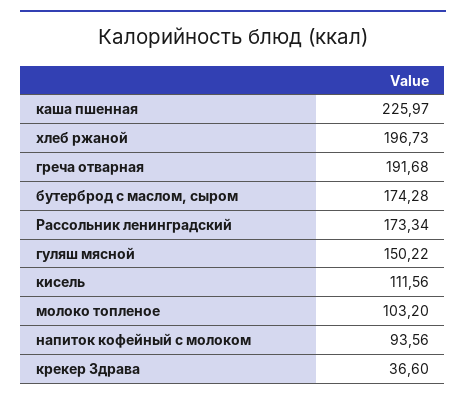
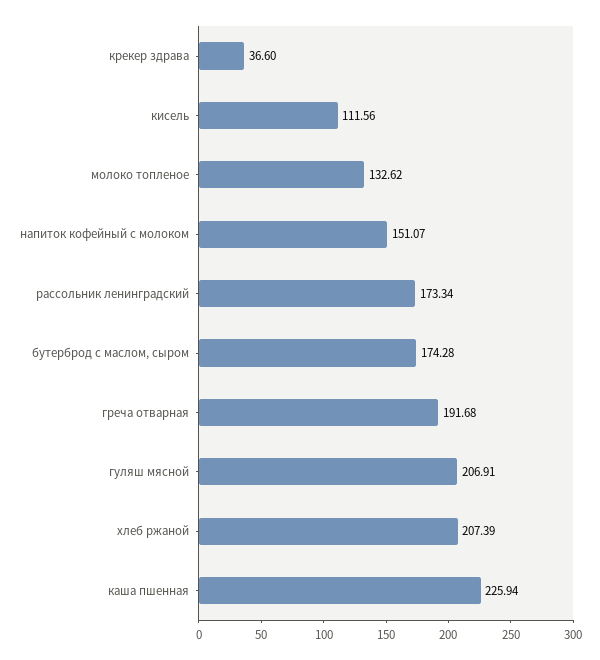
  {
-   "каша пшенная": 225.97,
+   "каша пшенная": 225.94,
-   "хлеб ржаной": 196.73,
+   "хлеб ржаной": 207.39,
    "греча отварная": 191.68,
    "бутерброд с маслом, сыром": 174.28,
    "Рассольник ленинградский": 173.34,
-   "гуляш мясной": 150.22,
+   "гуляш мясной": 206.91,
    "кисель": 111.56,
-   "молоко топленое": 103.2,
+   "молоко топленое": 132.62,
-   "напиток кофейный с молоком": 93.56,
+   "напиток кофейный с молоком": 151.07,
    "крекер Здрава": 36.6
  }

